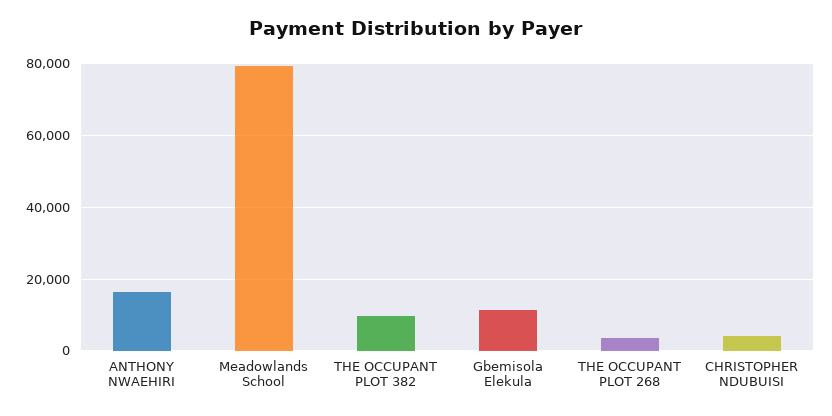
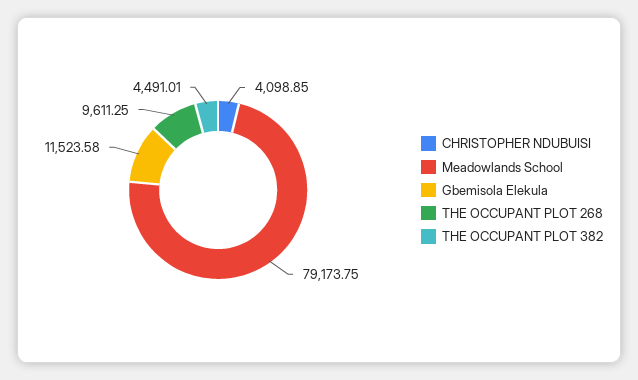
  {
-   "ANTHONY NWAEHIRI": 16000,
    "Meadowlands School": 79173.75,
-   "THE OCCUPANT PLOT 382": 10000,
+   "THE OCCUPANT PLOT 382": 4491.01,
    "Gbemisola Elekula": 11523.58,
-   "THE OCCUPANT PLOT 268": 4000,
+   "THE OCCUPANT PLOT 268": 9611.25,
    "CHRISTOPHER NDUBUISI": 4098.85
  }

